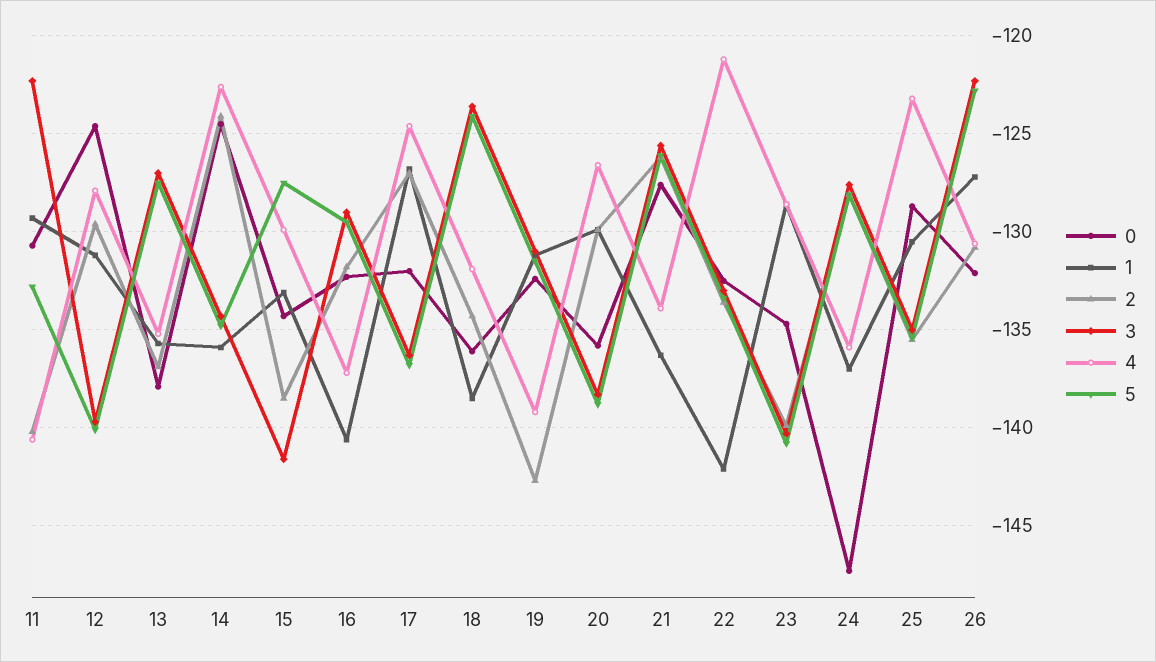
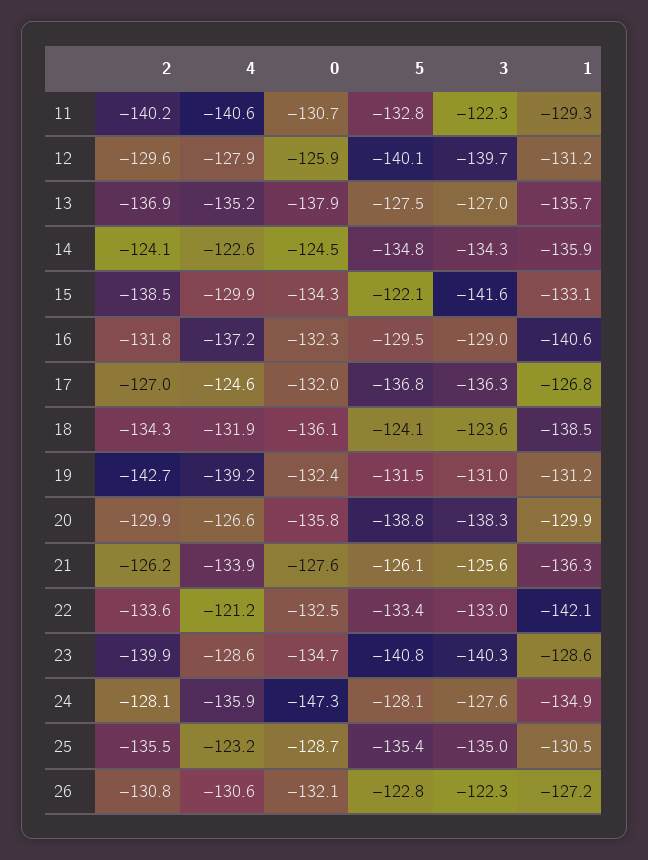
  {
    "0": {
      "11": -130.7,
-     "12": -124.5,
+     "12": -125.9,
      "13": -137.9,
      "14": -124.5,
      "15": -134.3,
      "16": -132.3,
      "17": -132,
      "18": -136.1,
      "19": -132.4,
      "20": -135.8,
      "21": -127.6,
      "22": -132.5,
      "23": -134.7,
      "24": -147.3,
      "25": -128.7,
      "26": -132.1
    },
    "1": {
      "11": -129.3,
      "12": -131.2,
      "13": -135.7,
      "14": -135.9,
      "15": -133.1,
      "16": -140.6,
      "17": -126.8,
      "18": -138.5,
      "19": -131.2,
      "20": -129.9,
      "21": -136.3,
      "22": -142.1,
      "23": -128.6,
-     "24": -137,
+     "24": -134.9,
      "25": -130.5,
      "26": -127.2
    },
    "2": {
      "11": -140.2,
      "12": -129.6,
      "13": -136.9,
      "14": -124.1,
      "15": -138.5,
      "16": -131.8,
      "17": -127,
      "18": -134.3,
      "19": -142.7,
      "20": -129.9,
      "21": -126.2,
      "22": -133.6,
      "23": -139.9,
      "24": -128.1,
      "25": -135.5,
      "26": -130.8
    },
    "3": {
      "11": -122.3,
      "12": -139.7,
      "13": -127,
      "14": -134.3,
      "15": -141.6,
      "16": -129,
      "17": -136.3,
      "18": -123.6,
      "19": -131,
      "20": -138.3,
      "21": -125.6,
      "22": -133,
      "23": -140.3,
      "24": -127.6,
      "25": -135,
      "26": -122.3
    },
    "4": {
      "11": -140.6,
      "12": -127.9,
      "13": -135.2,
      "14": -122.6,
      "15": -129.9,
      "16": -137.2,
      "17": -124.6,
      "18": -131.9,
      "19": -139.2,
      "20": -126.6,
      "21": -133.9,
      "22": -121.2,
      "23": -128.6,
      "24": -135.9,
      "25": -123.2,
      "26": -130.6
    },
    "5": {
      "11": -132.8,
      "12": -140.1,
      "13": -127.5,
      "14": -134.8,
-     "15": -127.5,
+     "15": -122.1,
      "16": -129.5,
      "17": -136.8,
      "18": -124.1,
      "19": -131.5,
      "20": -138.8,
      "21": -126.1,
      "22": -133.4,
      "23": -140.8,
      "24": -128.1,
      "25": -135.4,
      "26": -122.8
    }
  }

